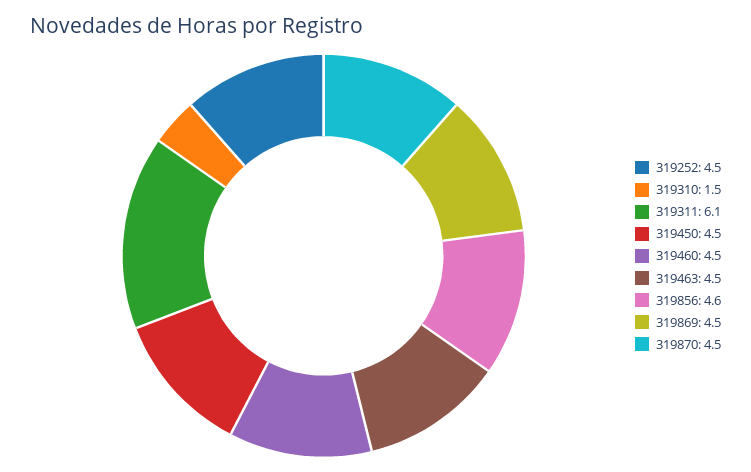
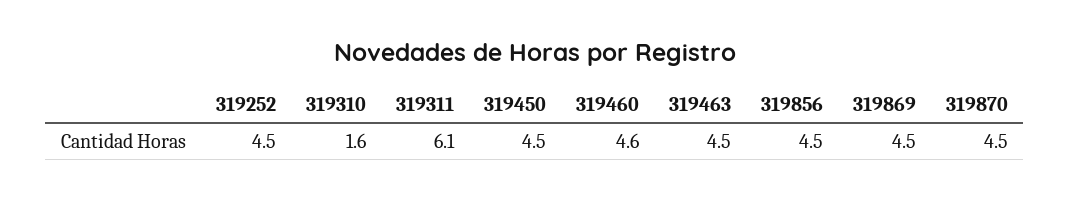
  {
    "319252": 4.5,
-   "319310": 1.5,
+   "319310": 1.6,
    "319311": 6.1,
    "319450": 4.5,
-   "319460": 4.5,
+   "319460": 4.6,
    "319463": 4.5,
-   "319856": 4.6,
+   "319856": 4.5,
    "319869": 4.5,
    "319870": 4.5
  }

